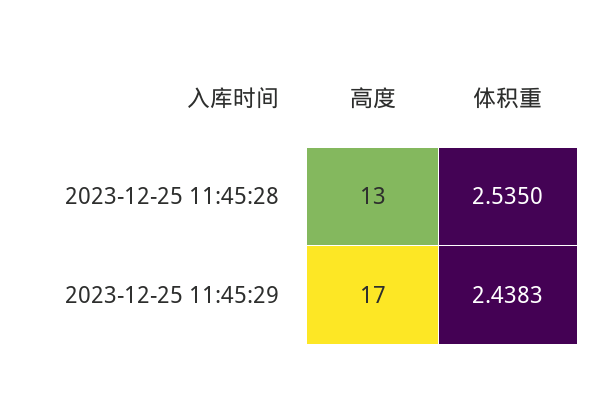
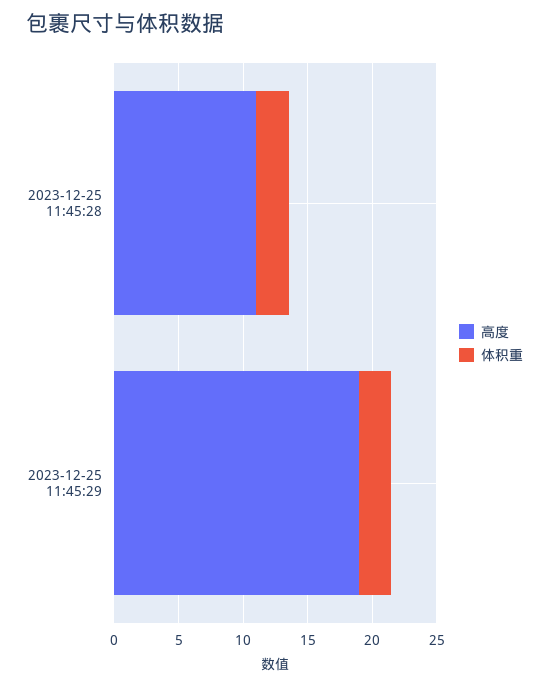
  {
    "高度": {
-     "2023-12-25 11:45:28": 13,
+     "2023-12-25 11:45:28": 11,
-     "2023-12-25 11:45:29": 17
+     "2023-12-25 11:45:29": 19
    },
    "体积重": {
      "2023-12-25 11:45:28": 2.535,
      "2023-12-25 11:45:29": 2.4383
    }
  }

